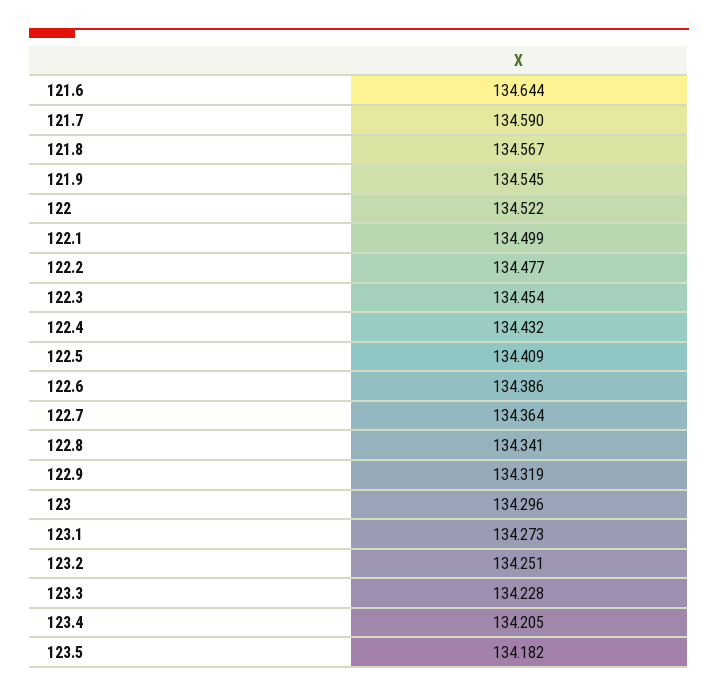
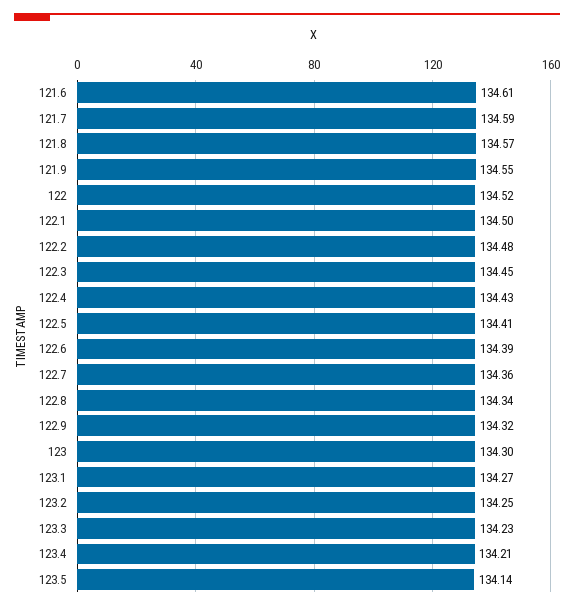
  {
-   "121.6": 134.644,
+   "121.6": 134.61,
    "121.7": 134.59,
    "121.8": 134.567,
    "121.9": 134.545,
    "122": 134.522,
    "122.1": 134.499,
    "122.2": 134.477,
    "122.3": 134.454,
    "122.4": 134.432,
    "122.5": 134.409,
    "122.6": 134.386,
    "122.7": 134.364,
    "122.8": 134.341,
    "122.9": 134.319,
    "123": 134.296,
    "123.1": 134.273,
    "123.2": 134.251,
    "123.3": 134.228,
    "123.4": 134.205,
-   "123.5": 134.182
+   "123.5": 134.14
  }

